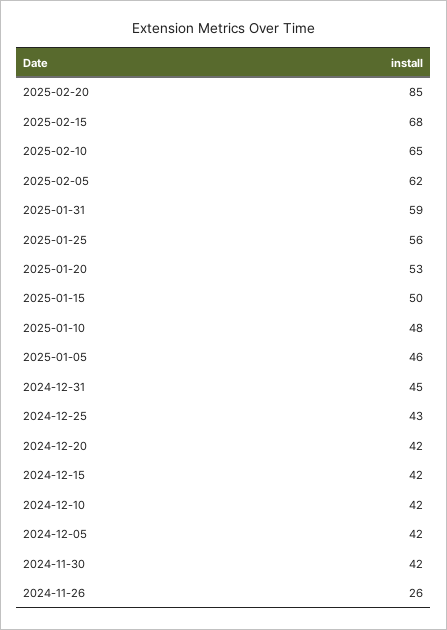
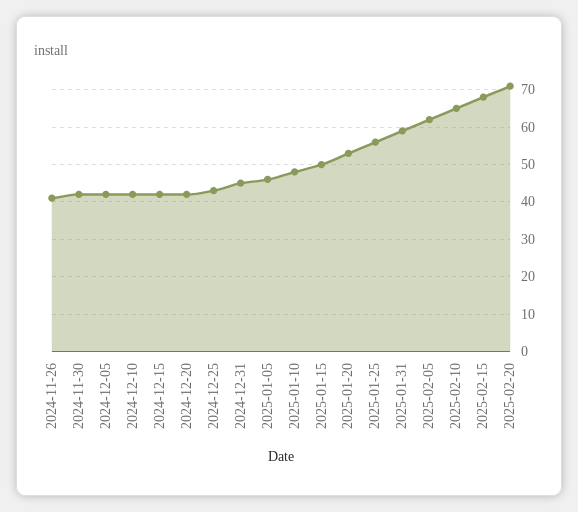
  {
-   "2025-02-20": 85,
+   "2025-02-20": 70,
    "2025-02-15": 68,
    "2025-02-10": 65,
    "2025-02-05": 62,
    "2025-01-31": 59,
    "2025-01-25": 56,
    "2025-01-20": 53,
    "2025-01-15": 50,
    "2025-01-10": 48,
    "2025-01-05": 46,
    "2024-12-31": 45,
    "2024-12-25": 43,
    "2024-12-20": 42,
    "2024-12-15": 42,
    "2024-12-10": 42,
    "2024-12-05": 42,
    "2024-11-30": 42,
-   "2024-11-26": 26
+   "2024-11-26": 40
  }

